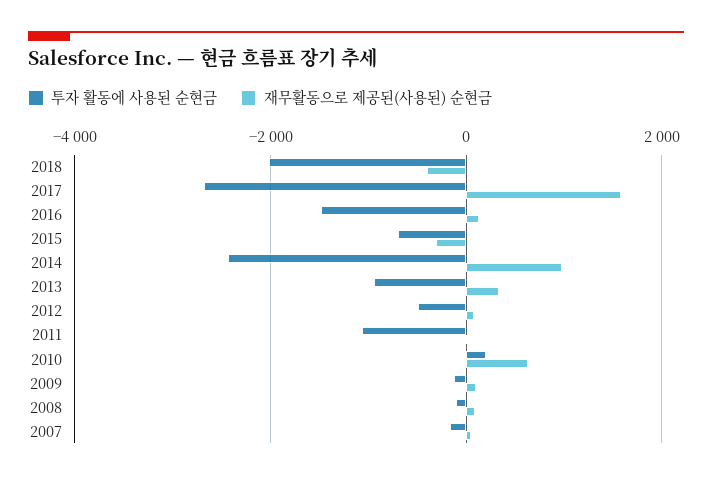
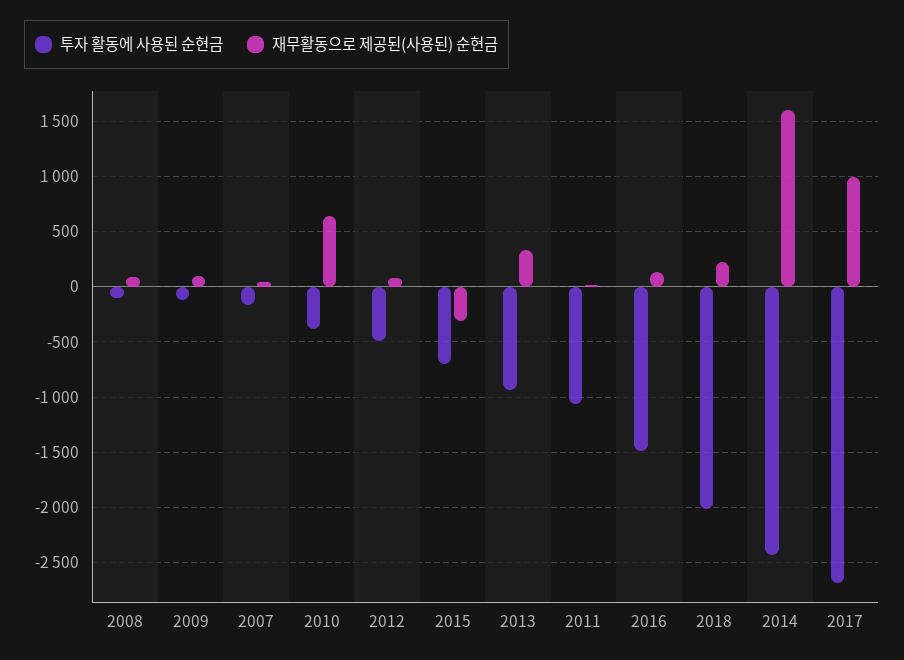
  {
    "투자 활동에 사용된 순현금": {
      "2018": -2000,
      "2017": -2700,
      "2016": -1500,
      "2015": -700,
      "2014": -2400,
      "2013": -900,
      "2012": -500,
      "2011": -1100,
-     "2010": 200,
+     "2010": -400,
      "2009": -100,
      "2008": -100,
      "2007": -200
    },
    "재무활동으로 제공된(사용된) 순현금": {
-     "2018": -400,
+     "2018": 200,
-     "2017": 1600,
+     "2017": 1000,
      "2016": 100,
      "2015": -300,
-     "2014": 1000,
+     "2014": 1600,
      "2013": 300,
      "2012": 100,
      "2011": 0,
      "2010": 600,
      "2009": 100,
      "2008": 100,
      "2007": 0
    }
  }

